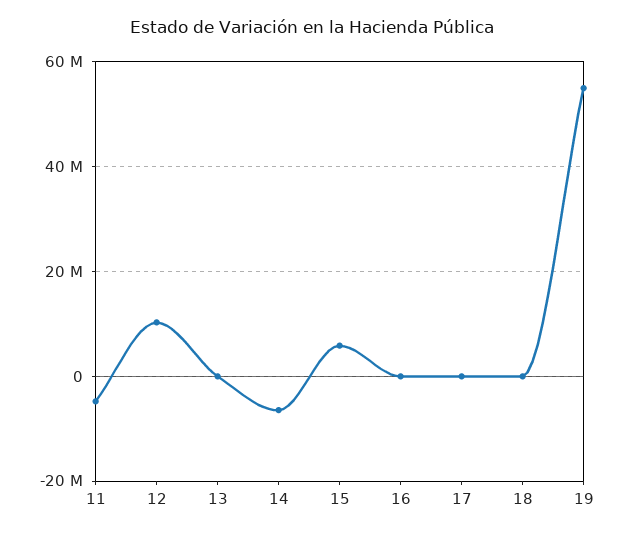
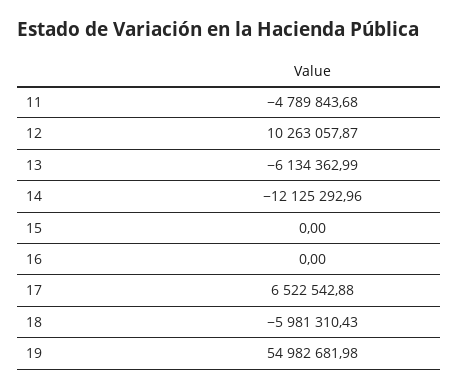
  {
    "11": -4789843.68,
    "12": 10263057.87,
-   "13": 0,
+   "13": -6134362.99,
-   "14": -6000000,
+   "14": -12125292.96,
-   "15": 6000000,
+   "15": 0,
    "16": 0,
-   "17": 0,
+   "17": 6522542.88,
-   "18": 0,
+   "18": -5981310.43,
    "19": 54982681.98
  }

